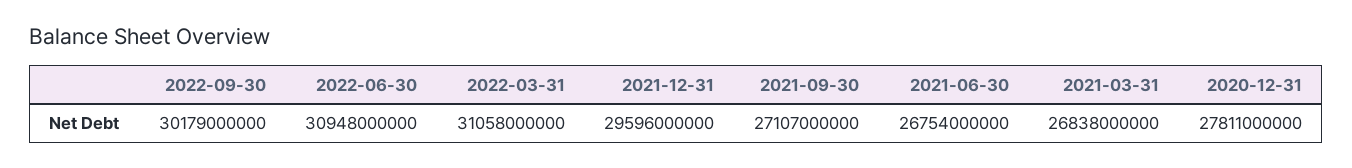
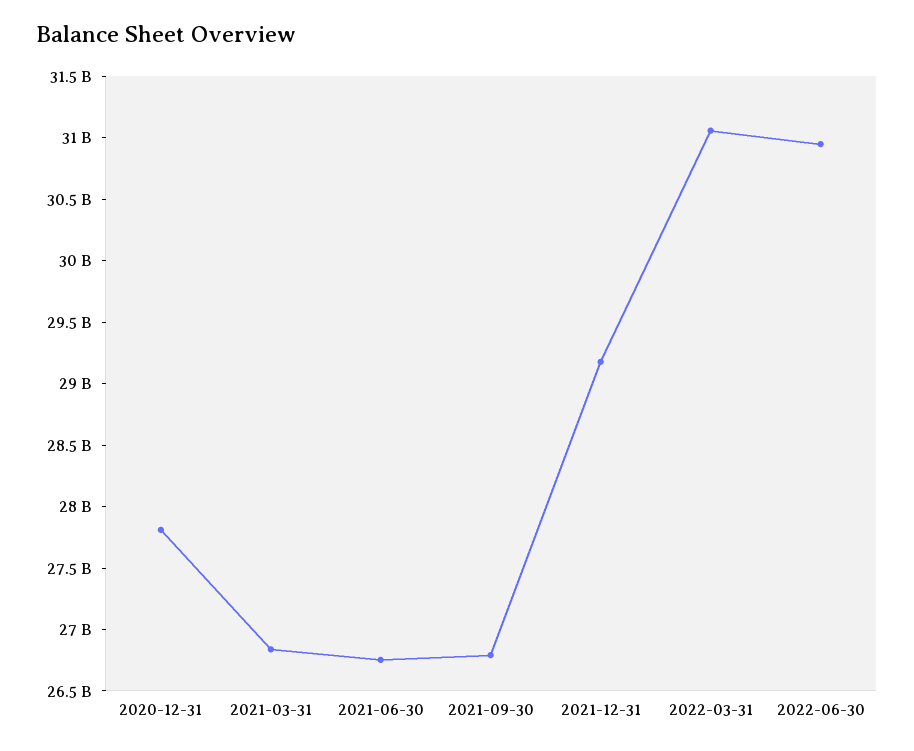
  {
-   "2022-09-30": 30179000000,
    "2022-06-30": 30948000000,
    "2022-03-31": 31058000000,
-   "2021-12-31": 29596000000,
+   "2021-12-31": 29200000000,
-   "2021-09-30": 27107000000,
+   "2021-09-30": 26800000000,
    "2021-06-30": 26754000000,
    "2021-03-31": 26838000000,
    "2020-12-31": 27811000000
  }

